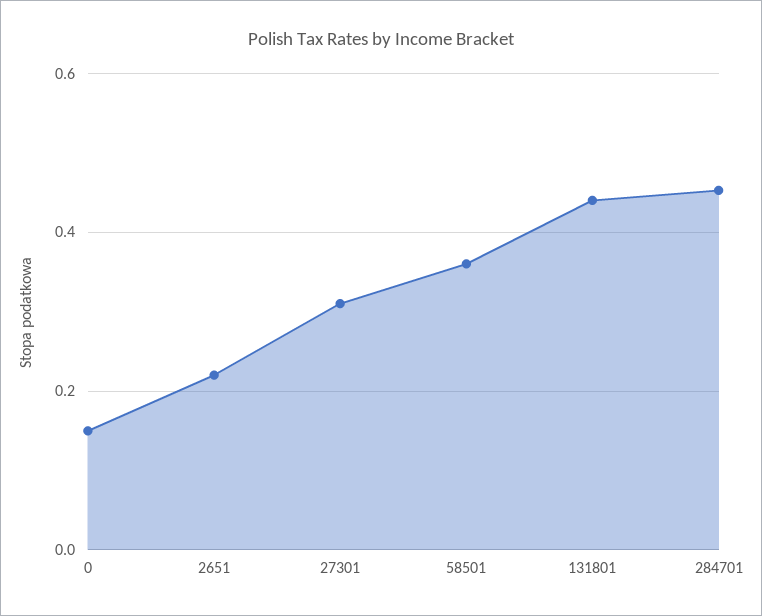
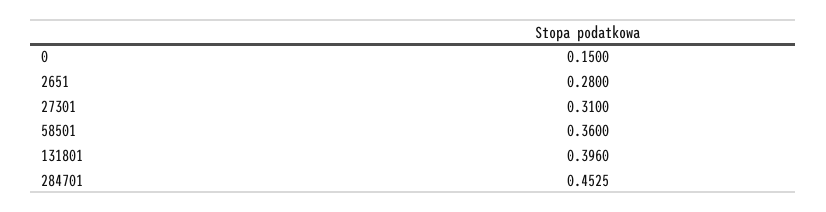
  {
    "0": 0.15,
-   "2651": 0.22,
+   "2651": 0.28,
    "27301": 0.31,
    "58501": 0.36,
-   "131801": 0.44,
+   "131801": 0.396,
    "284701": 0.4525
  }

